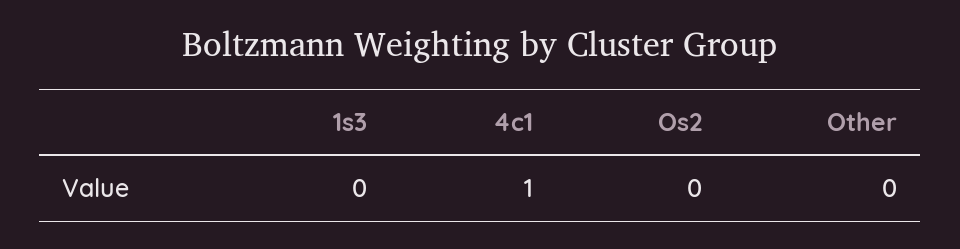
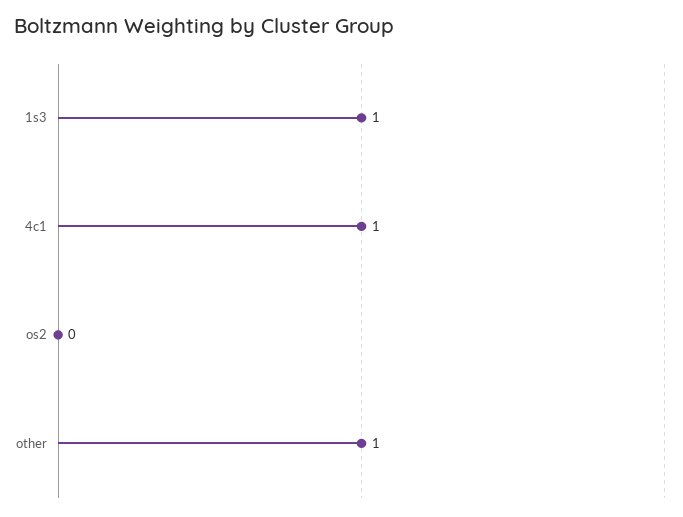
  {
-   "1s3": 0,
+   "1s3": 1,
    "4c1": 1,
    "Os2": 0,
-   "Other": 0
+   "Other": 1
  }

